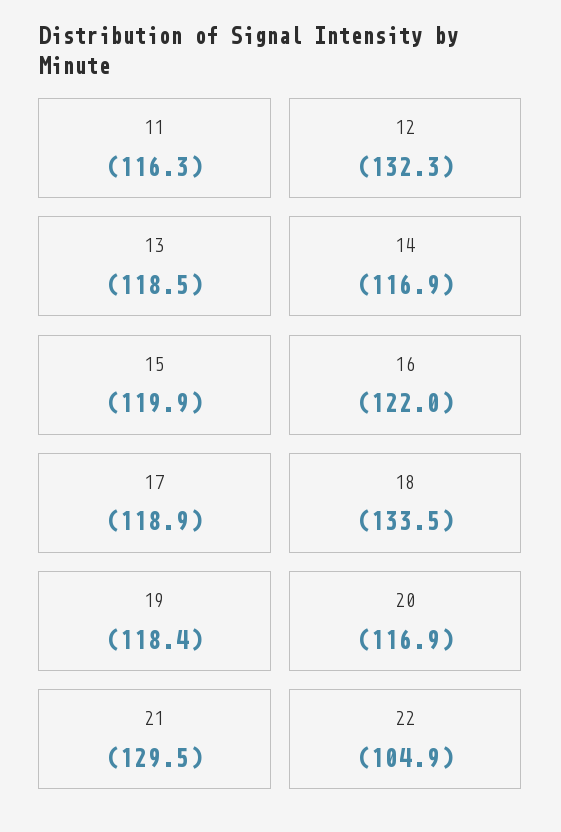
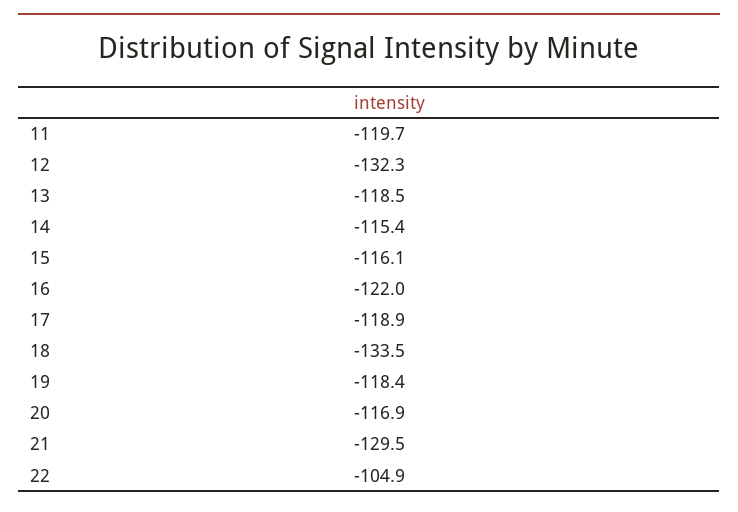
  {
-   "11": -116.3,
+   "11": -119.7,
    "12": -132.3,
    "13": -118.5,
-   "14": -116.9,
+   "14": -115.4,
-   "15": -119.9,
+   "15": -116.1,
    "16": -122,
    "17": -118.9,
    "18": -133.5,
    "19": -118.4,
    "20": -116.9,
    "21": -129.5,
    "22": -104.9
  }

